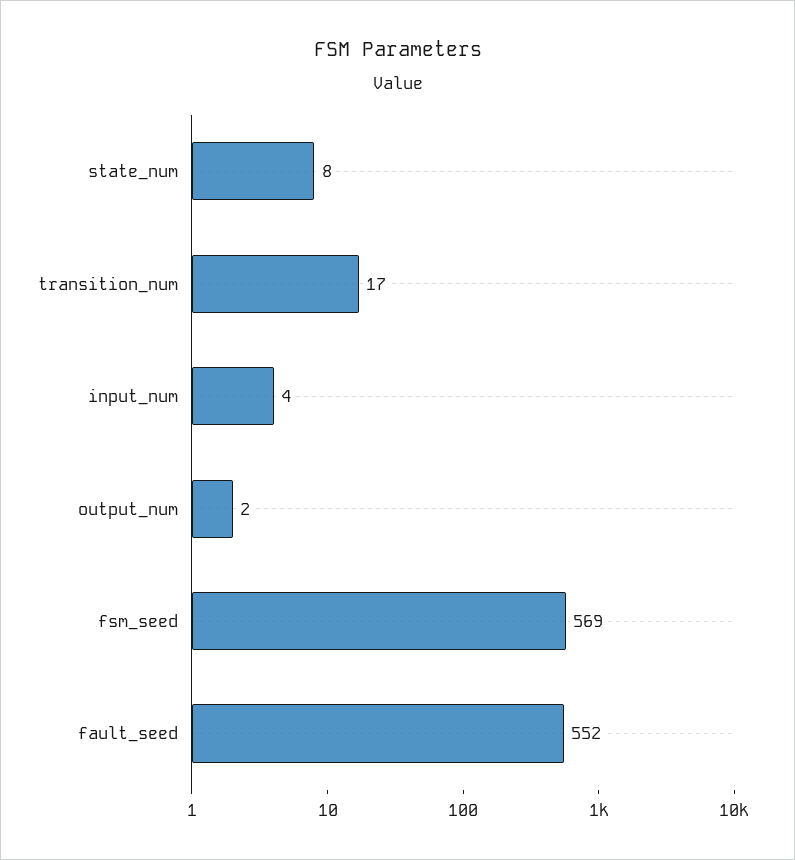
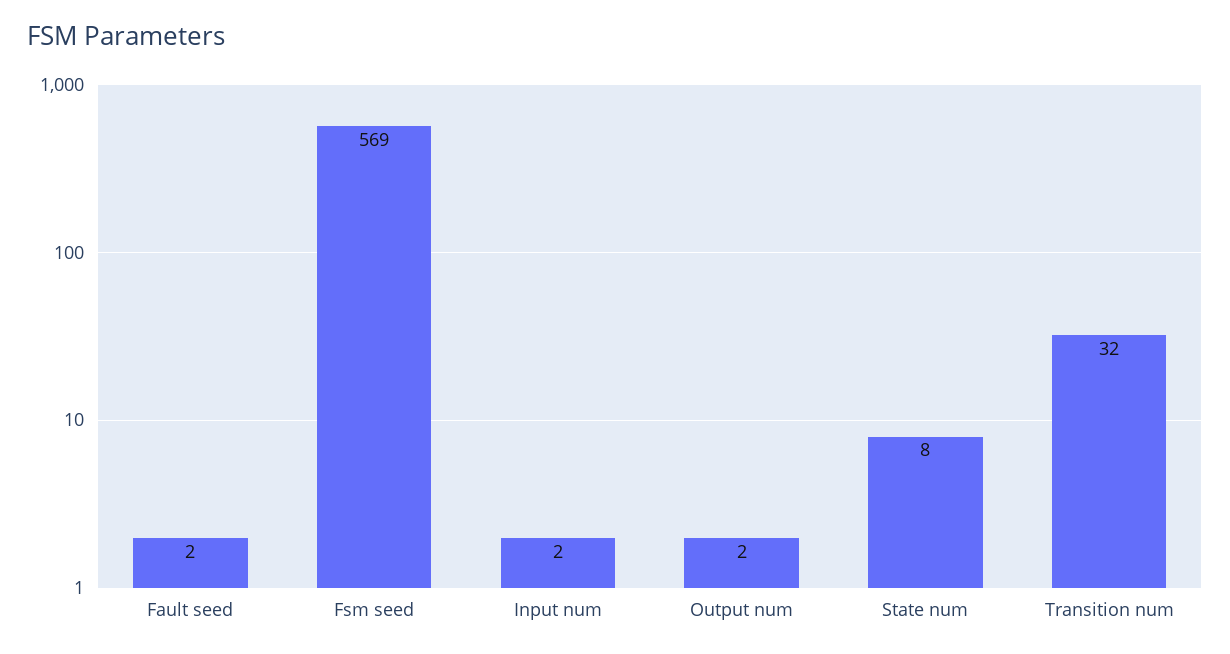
  {
    "state_num": 8,
-   "transition_num": 17,
+   "transition_num": 32,
-   "input_num": 4,
+   "input_num": 2,
    "output_num": 2,
    "fsm_seed": 569,
-   "fault_seed": 552
+   "fault_seed": 2
  }

